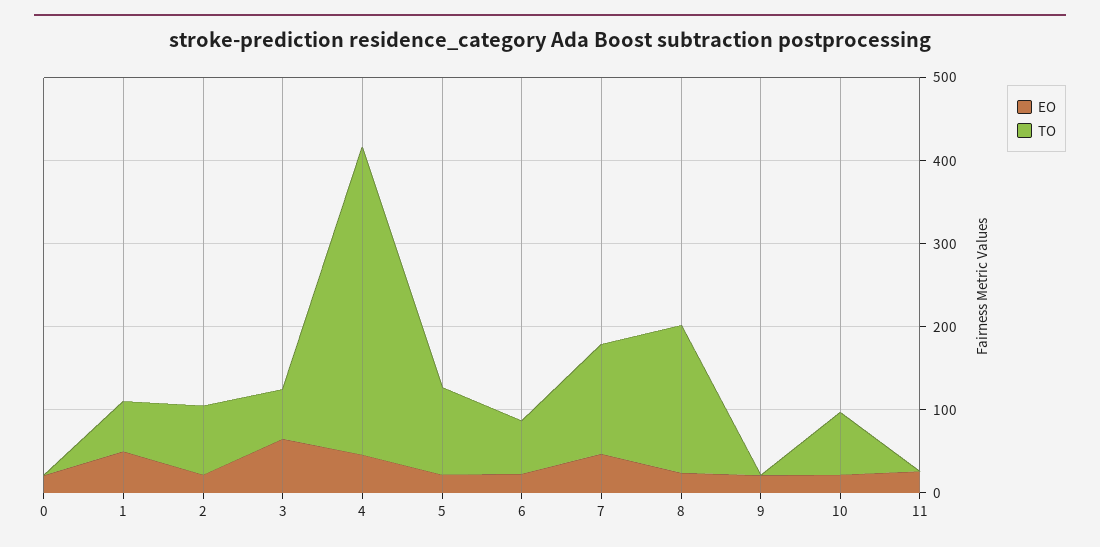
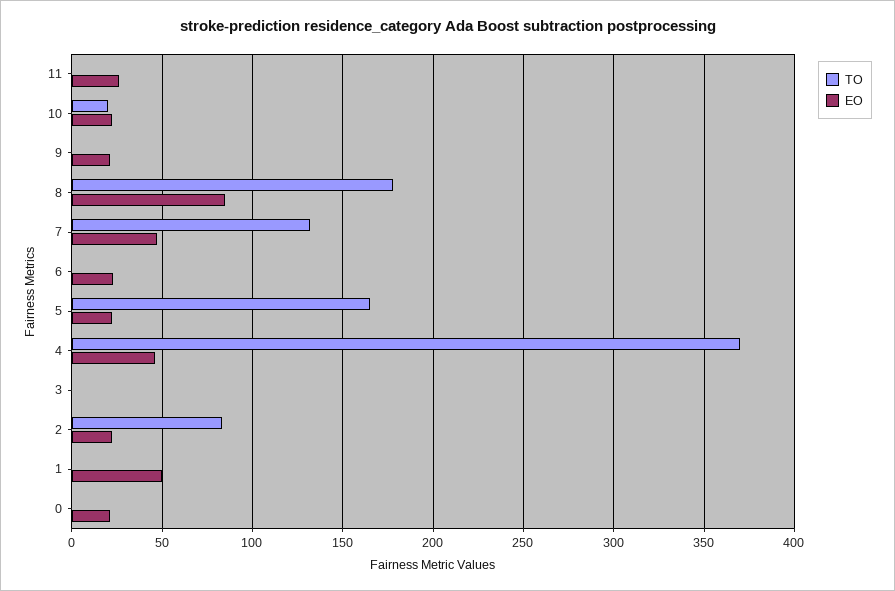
  {
    "EO": {
      "0": 20,
      "1": 50,
      "2": 20,
-     "3": 60,
+     "3": 0,
      "4": 45,
      "5": 20,
      "6": 25,
      "7": 45,
-     "8": 20,
+     "8": 85,
      "9": 20,
      "10": 20,
      "11": 25
    },
    "TO": {
      "0": 0,
-     "1": 60,
+     "1": 0,
      "2": 85,
-     "3": 60,
+     "3": 0,
      "4": 370,
-     "5": 100,
+     "5": 165,
-     "6": 60,
+     "6": 0,
      "7": 130,
      "8": 180,
      "9": 0,
-     "10": 80,
+     "10": 20,
      "11": 0
    }
  }

